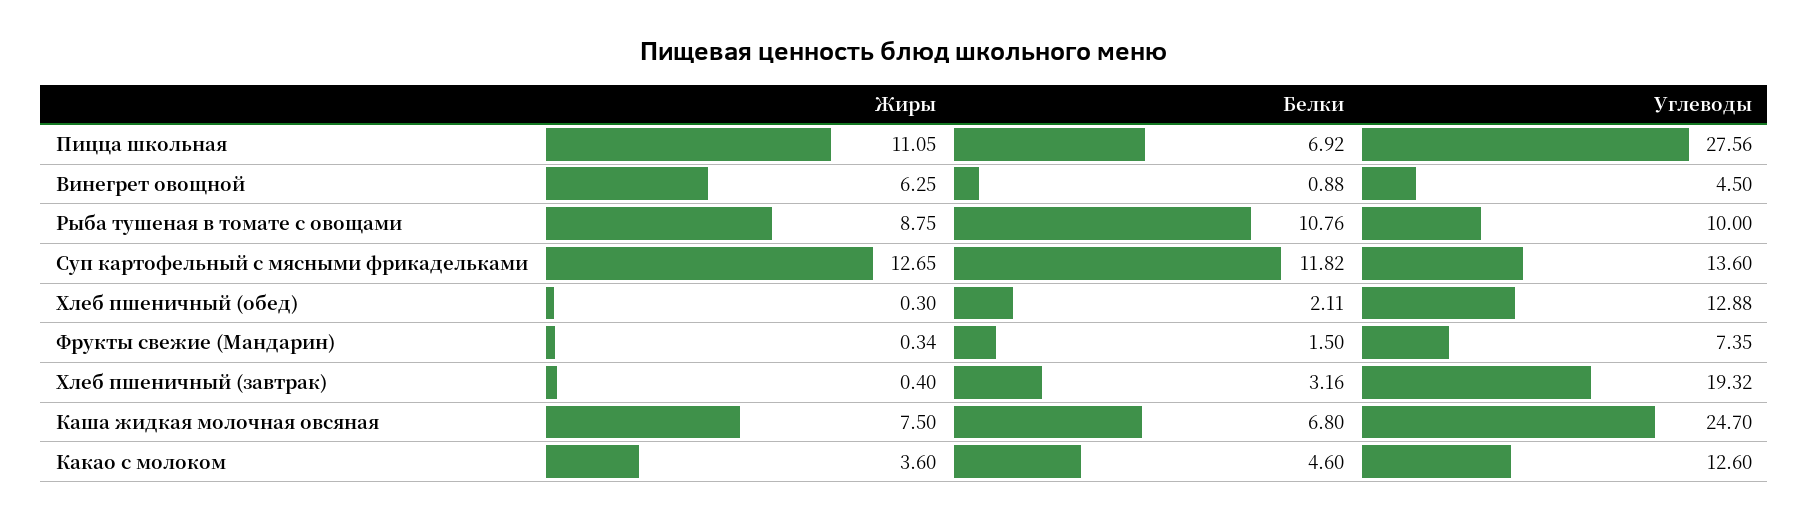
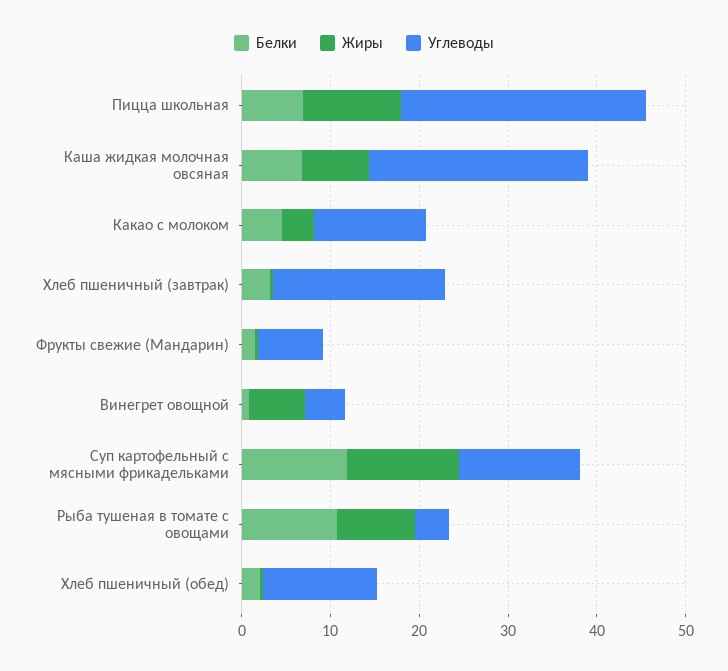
  {
    "Жиры": {
      "Пицца школьная": 11.05,
      "Винегрет овощной": 6.25,
      "Рыба тушеная в томате с овощами": 8.75,
      "Суп картофельный с мясными фрикадельками": 12.65,
      "Хлеб пшеничный (обед)": 0.3,
      "Фрукты свежие (Мандарин)": 0.34,
      "Хлеб пшеничный (завтрак)": 0.4,
      "Каша жидкая молочная овсяная": 7.5,
      "Какао с молоком": 3.6
    },
    "Белки": {
      "Пицца школьная": 6.92,
      "Винегрет овощной": 0.88,
      "Рыба тушеная в томате с овощами": 10.76,
      "Суп картофельный с мясными фрикадельками": 11.82,
      "Хлеб пшеничный (обед)": 2.11,
      "Фрукты свежие (Мандарин)": 1.5,
      "Хлеб пшеничный (завтрак)": 3.16,
      "Каша жидкая молочная овсяная": 6.8,
      "Какао с молоком": 4.6
    },
    "Углеводы": {
      "Пицца школьная": 27.56,
      "Винегрет овощной": 4.5,
-     "Рыба тушеная в томате с овощами": 10,
+     "Рыба тушеная в томате с овощами": 4,
      "Суп картофельный с мясными фрикадельками": 13.6,
      "Хлеб пшеничный (обед)": 12.88,
      "Фрукты свежие (Мандарин)": 7.35,
      "Хлеб пшеничный (завтрак)": 19.32,
      "Каша жидкая молочная овсяная": 24.7,
      "Какао с молоком": 12.6
    }
  }

